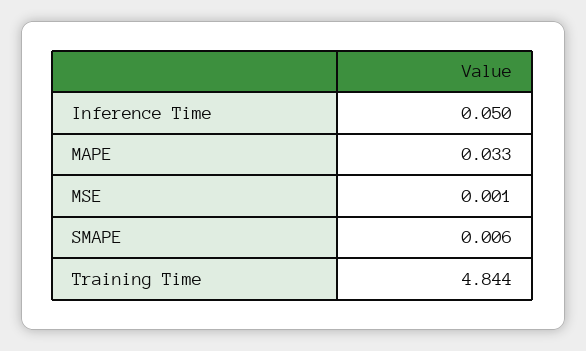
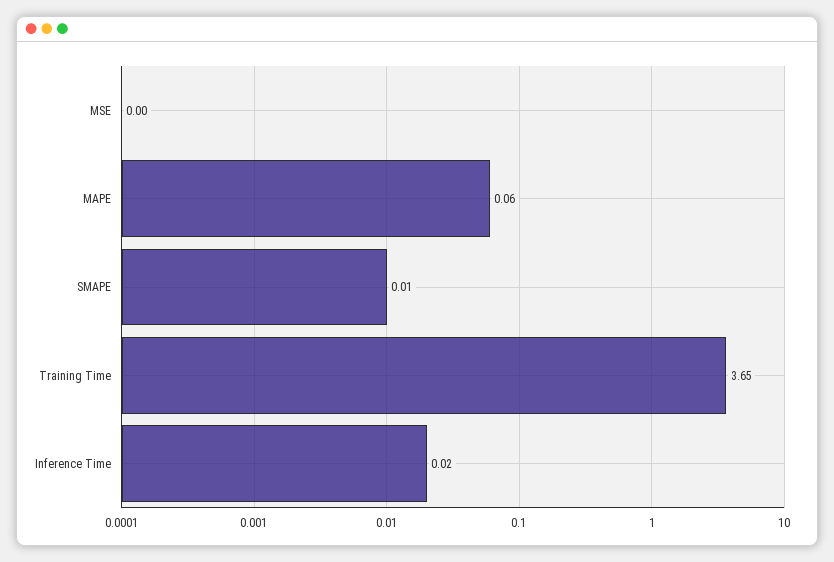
  {
-   "Inference Time": 0.05,
+   "Inference Time": 0.02,
-   "MAPE": 0.033,
+   "MAPE": 0.06,
    "MSE": 0.001,
    "SMAPE": 0.006,
-   "Training Time": 4.844
+   "Training Time": 3.65
  }

